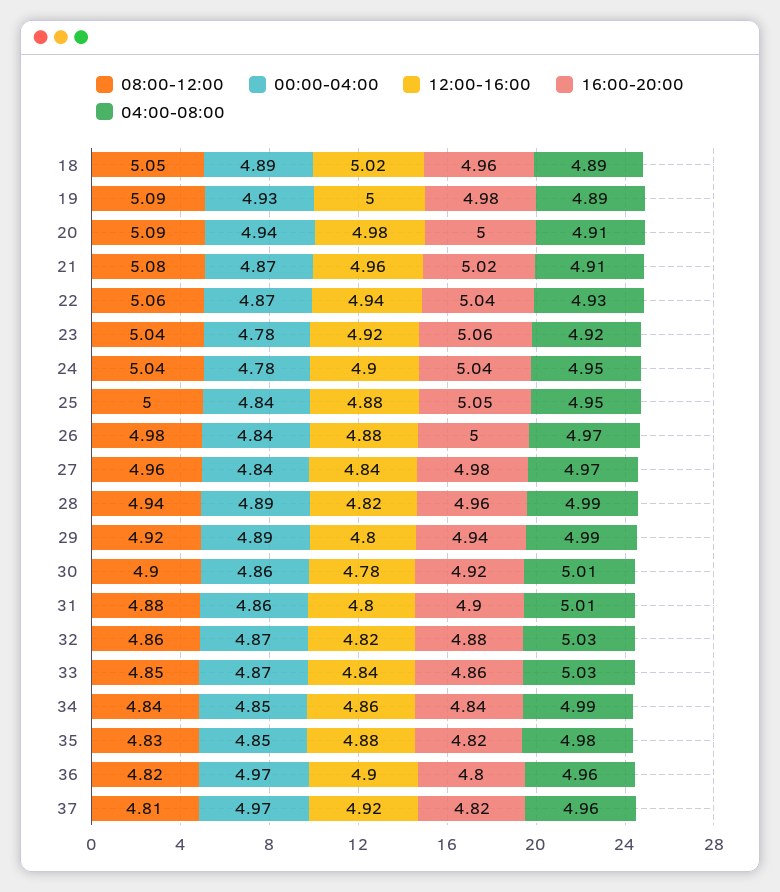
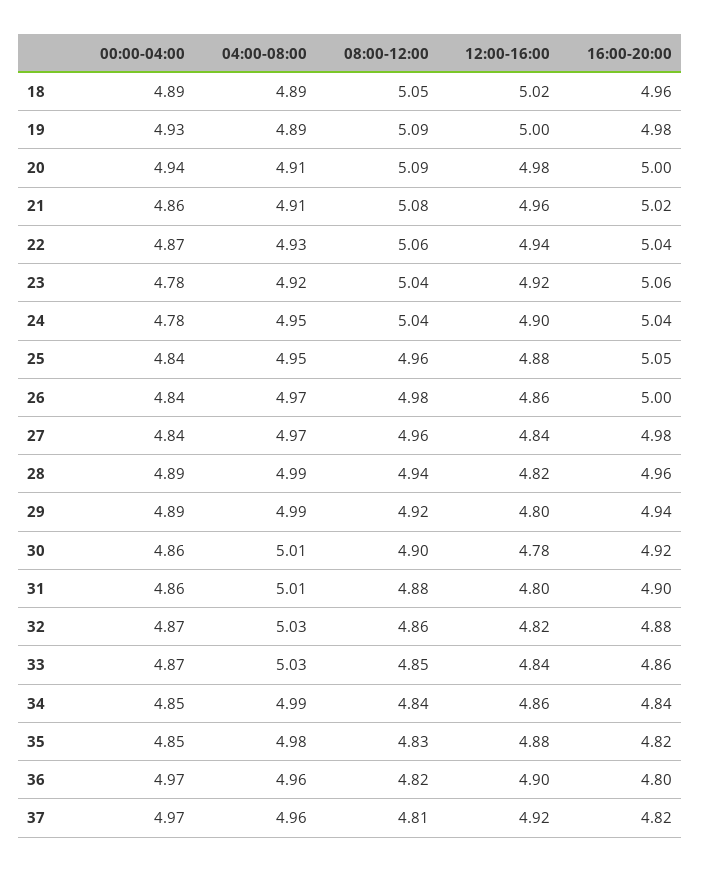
  {
    "08:00-12:00": {
      "18": 5.05,
      "19": 5.09,
      "20": 5.09,
      "21": 5.08,
      "22": 5.06,
      "23": 5.04,
      "24": 5.04,
-     "25": 5,
+     "25": 4.96,
      "26": 4.98,
      "27": 4.96,
      "28": 4.94,
      "29": 4.92,
      "30": 4.9,
      "31": 4.88,
      "32": 4.86,
      "33": 4.85,
      "34": 4.84,
      "35": 4.83,
      "36": 4.82,
      "37": 4.81
    },
    "00:00-04:00": {
      "18": 4.89,
      "19": 4.93,
      "20": 4.94,
-     "21": 4.87,
+     "21": 4.86,
      "22": 4.87,
      "23": 4.78,
      "24": 4.78,
      "25": 4.84,
      "26": 4.84,
      "27": 4.84,
      "28": 4.89,
      "29": 4.89,
      "30": 4.86,
      "31": 4.86,
      "32": 4.87,
      "33": 4.87,
      "34": 4.85,
      "35": 4.85,
      "36": 4.97,
      "37": 4.97
    },
    "12:00-16:00": {
      "18": 5.02,
      "19": 5,
      "20": 4.98,
      "21": 4.96,
      "22": 4.94,
      "23": 4.92,
      "24": 4.9,
      "25": 4.88,
-     "26": 4.88,
+     "26": 4.86,
      "27": 4.84,
      "28": 4.82,
      "29": 4.8,
      "30": 4.78,
      "31": 4.8,
      "32": 4.82,
      "33": 4.84,
      "34": 4.86,
      "35": 4.88,
      "36": 4.9,
      "37": 4.92
    },
    "16:00-20:00": {
      "18": 4.96,
      "19": 4.98,
      "20": 5,
      "21": 5.02,
      "22": 5.04,
      "23": 5.06,
      "24": 5.04,
      "25": 5.05,
      "26": 5,
      "27": 4.98,
      "28": 4.96,
      "29": 4.94,
      "30": 4.92,
      "31": 4.9,
      "32": 4.88,
      "33": 4.86,
      "34": 4.84,
      "35": 4.82,
      "36": 4.8,
      "37": 4.82
    },
    "04:00-08:00": {
      "18": 4.89,
      "19": 4.89,
      "20": 4.91,
      "21": 4.91,
      "22": 4.93,
      "23": 4.92,
      "24": 4.95,
      "25": 4.95,
      "26": 4.97,
      "27": 4.97,
      "28": 4.99,
      "29": 4.99,
      "30": 5.01,
      "31": 5.01,
      "32": 5.03,
      "33": 5.03,
      "34": 4.99,
      "35": 4.98,
      "36": 4.96,
      "37": 4.96
    }
  }

